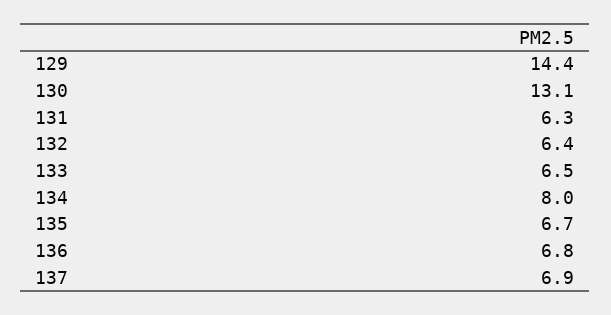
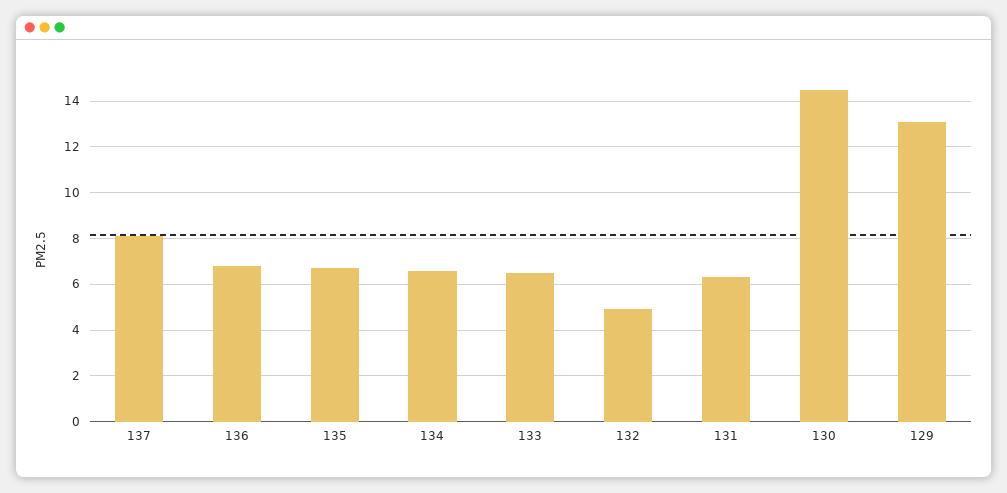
  {
-   "129": 14.4,
+   "129": 13,
-   "130": 13.1,
+   "130": 14.5,
    "131": 6.3,
-   "132": 6.4,
+   "132": 5,
    "133": 6.5,
-   "134": 8,
+   "134": 6.5,
    "135": 6.7,
    "136": 6.8,
-   "137": 6.9
+   "137": 8
  }

